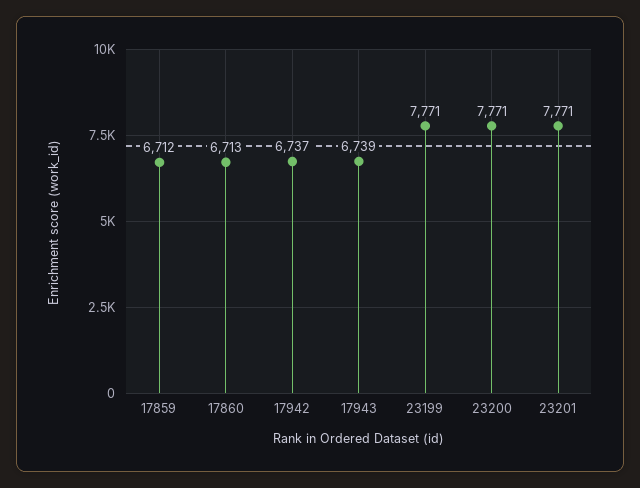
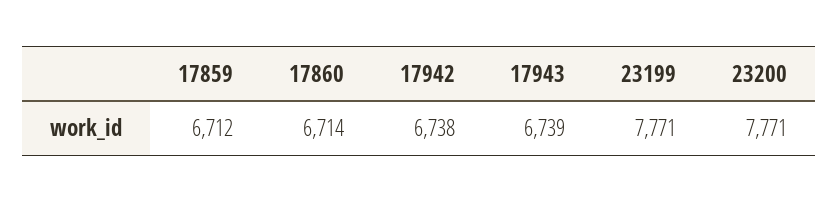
  {
    "17859": 6712,
-   "17860": 6713,
+   "17860": 6714,
-   "17942": 6737,
+   "17942": 6738,
    "17943": 6739,
    "23199": 7771,
-   "23200": 7771,
+   "23200": 7771
-   "23201": 7771
  }

